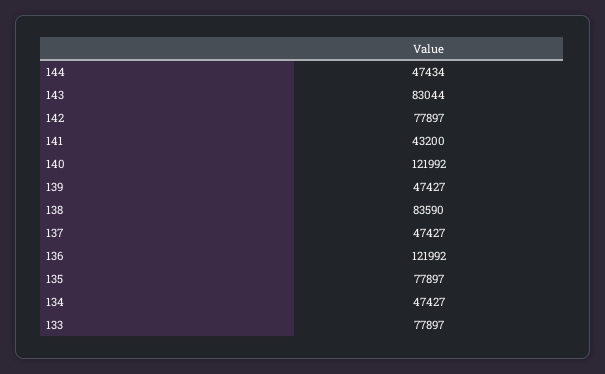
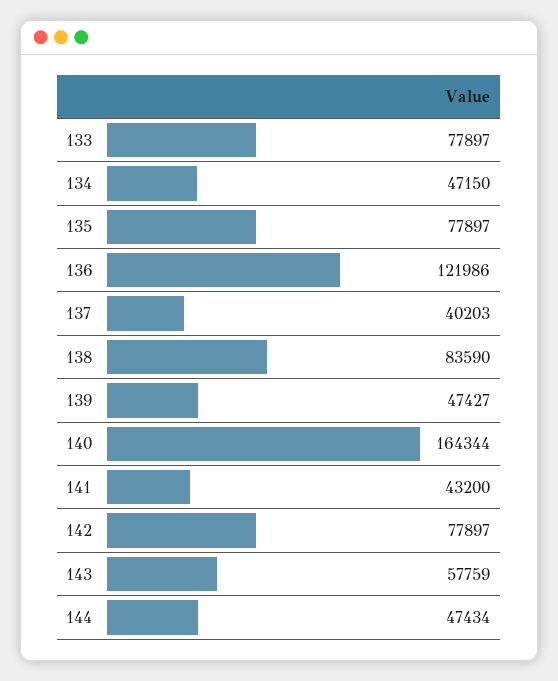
  {
    "144": 47434,
-   "143": 83044,
+   "143": 57759,
    "142": 77897,
    "141": 43200,
-   "140": 121992,
+   "140": 164344,
    "139": 47427,
    "138": 83590,
-   "137": 47427,
+   "137": 40203,
-   "136": 121992,
+   "136": 121986,
    "135": 77897,
-   "134": 47427,
+   "134": 47150,
    "133": 77897
  }

